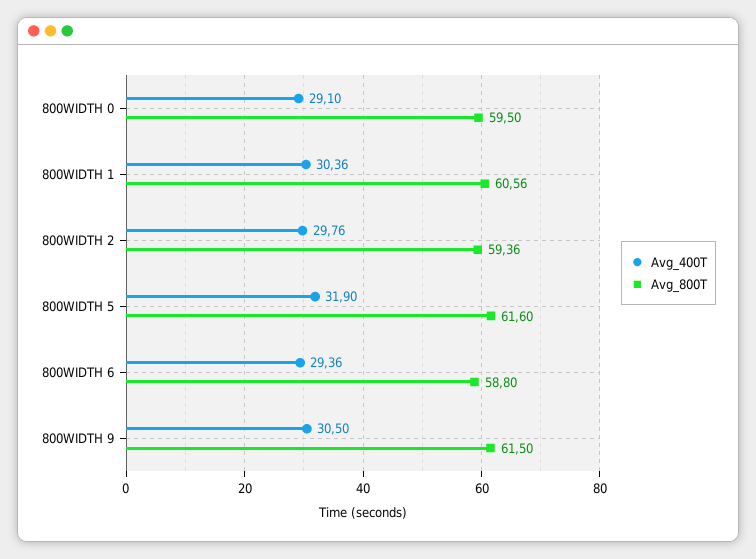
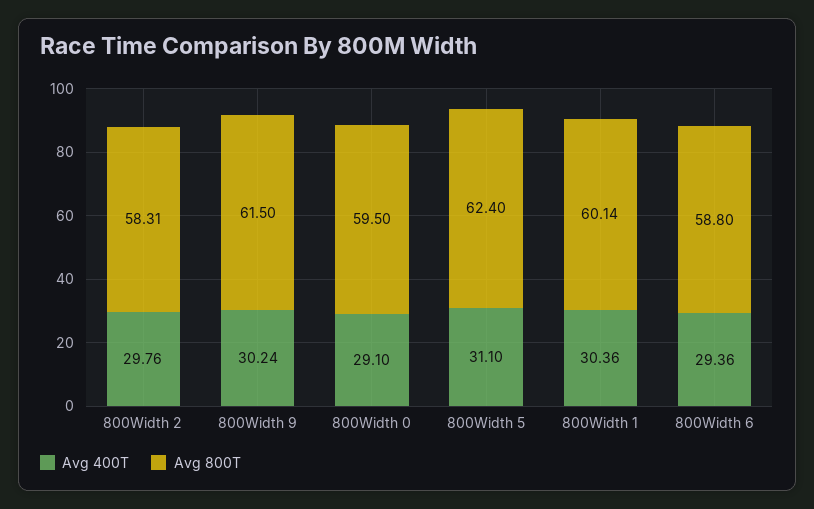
  {
    "Avg_400T": {
      "800WIDTH 0": 29.1,
      "800WIDTH 1": 30.36,
      "800WIDTH 2": 29.76,
-     "800WIDTH 5": 31.9,
+     "800WIDTH 5": 31.1,
      "800WIDTH 6": 29.36,
-     "800WIDTH 9": 30.5
+     "800WIDTH 9": 30.24
    },
    "Avg_800T": {
      "800WIDTH 0": 59.5,
-     "800WIDTH 1": 60.56,
+     "800WIDTH 1": 60.14,
-     "800WIDTH 2": 59.36,
+     "800WIDTH 2": 58.31,
-     "800WIDTH 5": 61.6,
+     "800WIDTH 5": 62.4,
      "800WIDTH 6": 58.8,
      "800WIDTH 9": 61.5
    }
  }

